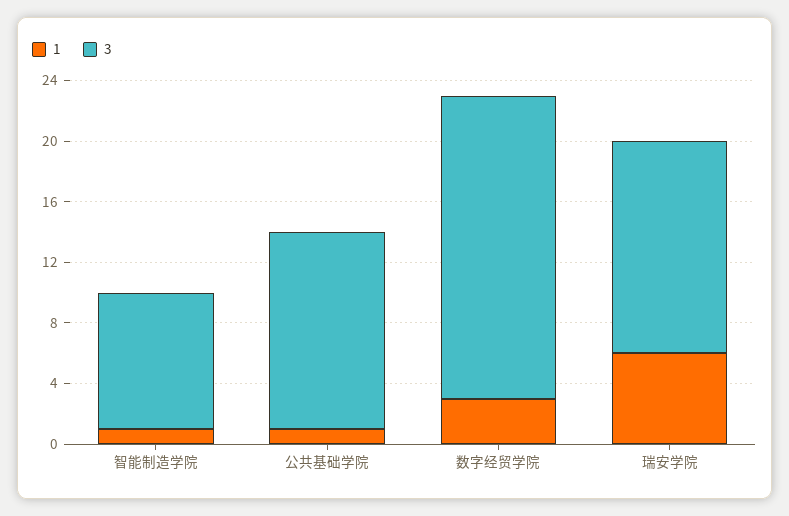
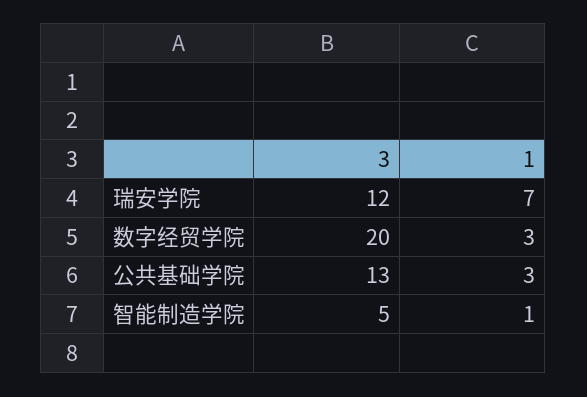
  {
    "1": {
      "智能制造学院": 1,
-     "公共基础学院": 1,
+     "公共基础学院": 3,
      "数字经贸学院": 3,
-     "瑞安学院": 6
+     "瑞安学院": 7
    },
    "3": {
-     "智能制造学院": 9,
+     "智能制造学院": 5,
      "公共基础学院": 13,
      "数字经贸学院": 20,
-     "瑞安学院": 14
+     "瑞安学院": 12
    }
  }

